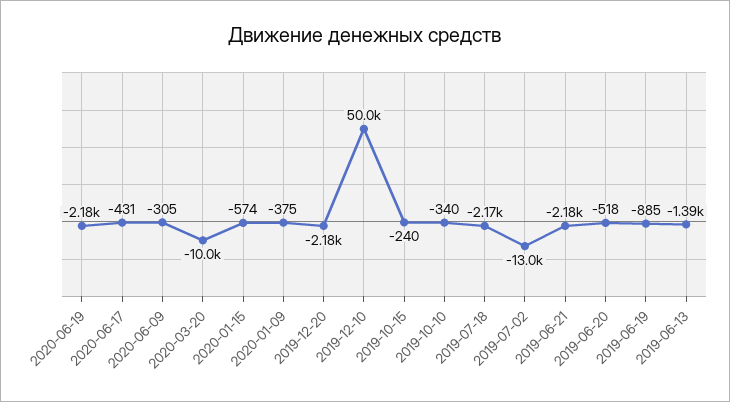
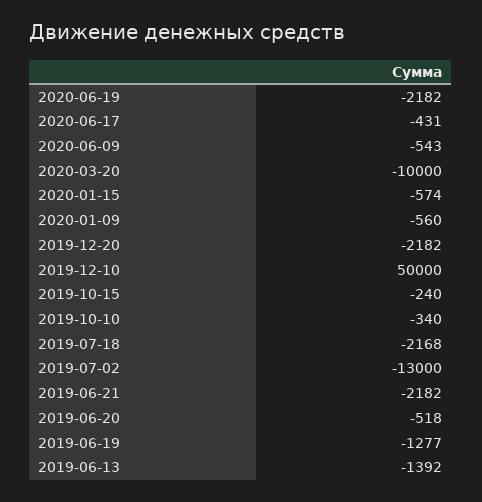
  {
    "2020-06-19": -2182,
    "2020-06-17": -431,
-   "2020-06-09": -305,
+   "2020-06-09": -543,
    "2020-03-20": -10000,
    "2020-01-15": -574,
-   "2020-01-09": -375,
+   "2020-01-09": -560,
    "2019-12-20": -2182,
    "2019-12-10": 50000,
    "2019-10-15": -240,
    "2019-10-10": -340,
    "2019-07-18": -2168,
    "2019-07-02": -13000,
    "2019-06-21": -2182,
    "2019-06-20": -518,
-   "2019-06-19": -885,
+   "2019-06-19": -1277,
    "2019-06-13": -1392
  }

